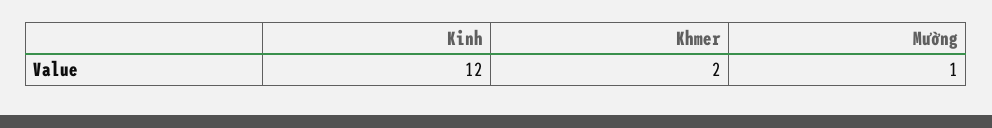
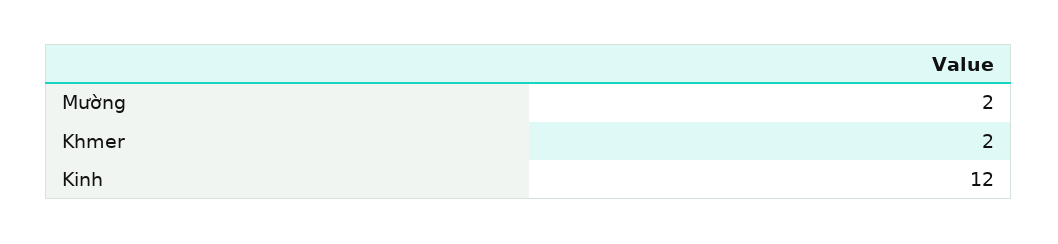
  {
    "Kinh": 12,
    "Khmer": 2,
-   "Mường": 1
+   "Mường": 2
  }

